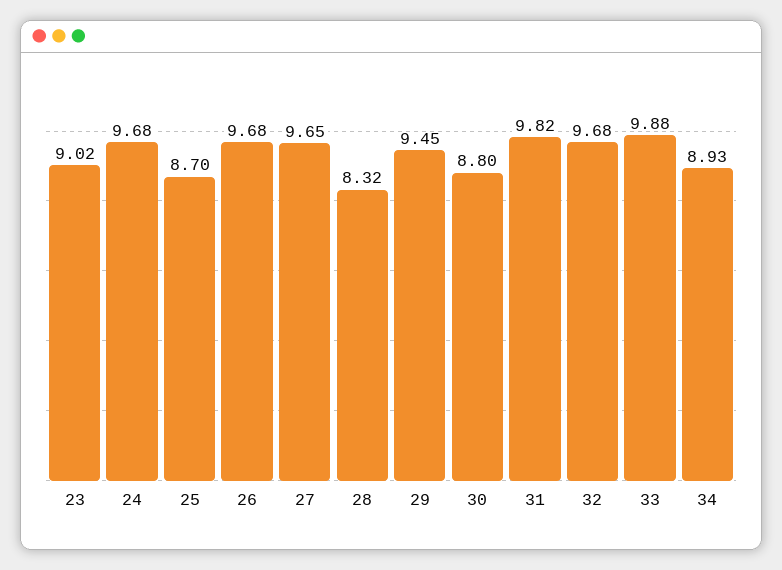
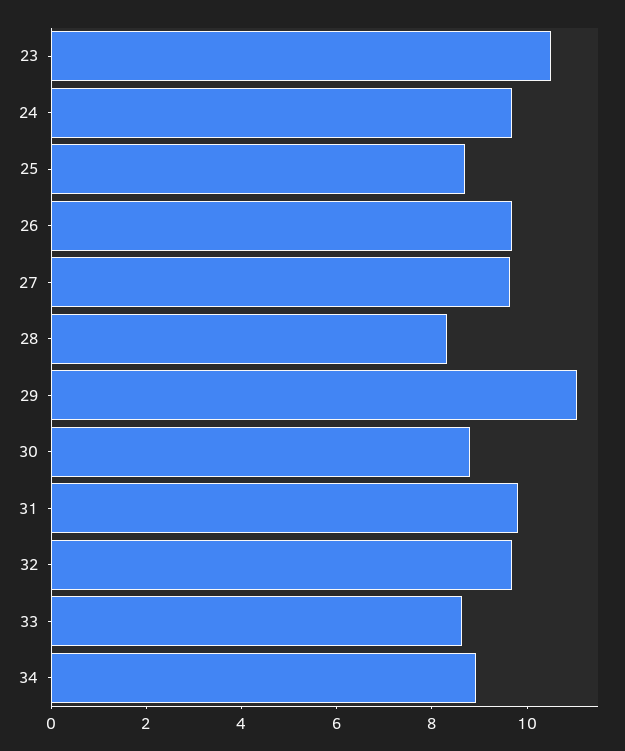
  {
-   "23": 9.02,
+   "23": 10.5,
    "24": 9.68,
    "25": 8.7,
    "26": 9.68,
    "27": 9.65,
    "28": 8.32,
-   "29": 9.45,
+   "29": 11,
    "30": 8.8,
    "31": 9.82,
    "32": 9.68,
-   "33": 9.88,
+   "33": 8.5,
    "34": 8.93
  }

